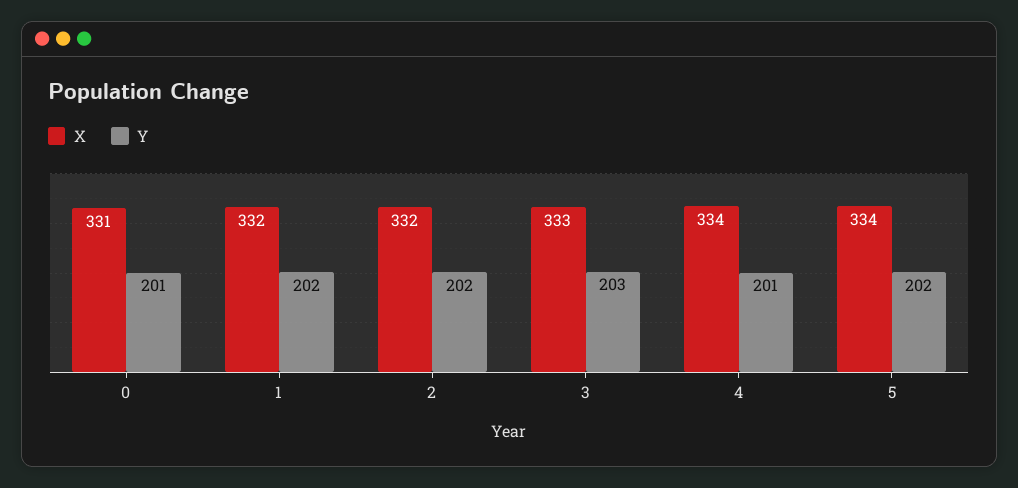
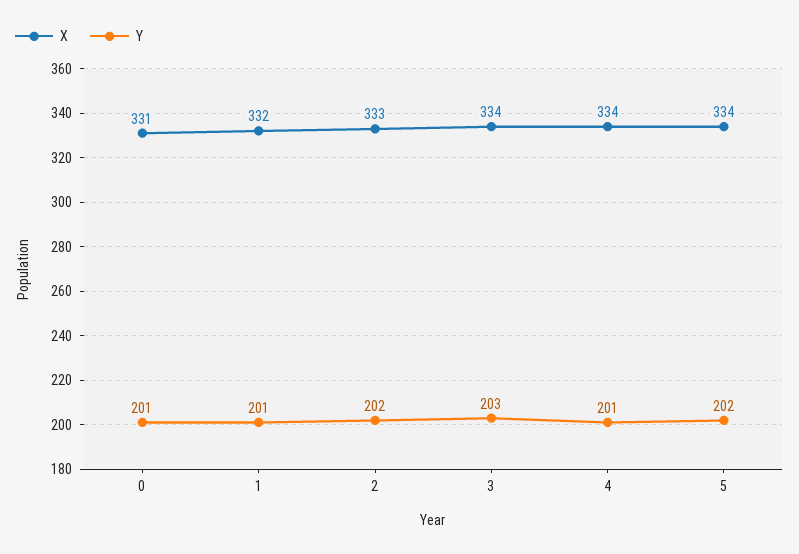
  {
    "X": {
      "0": 331,
      "1": 332,
-     "2": 332,
+     "2": 333,
-     "3": 333,
+     "3": 334,
      "4": 334,
      "5": 334
    },
    "Y": {
      "0": 201,
-     "1": 202,
+     "1": 201,
      "2": 202,
      "3": 203,
      "4": 201,
      "5": 202
    }
  }

